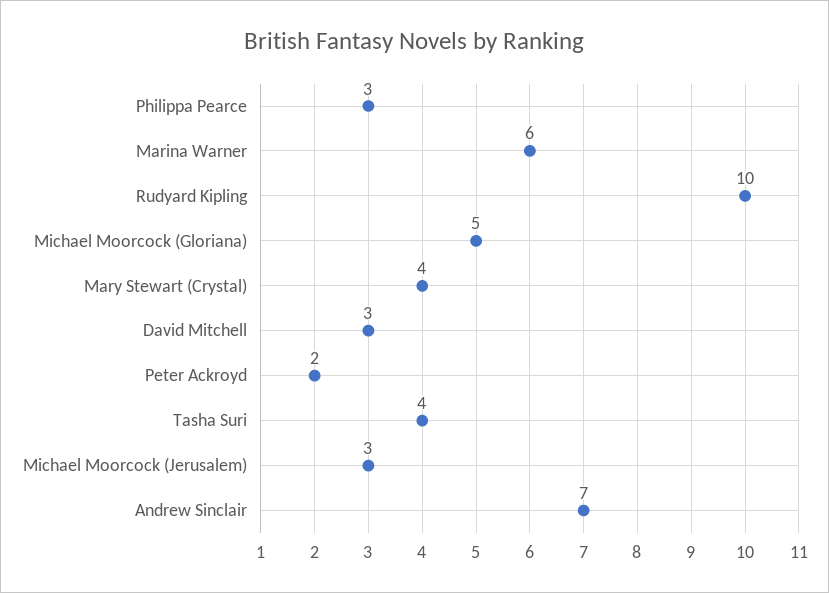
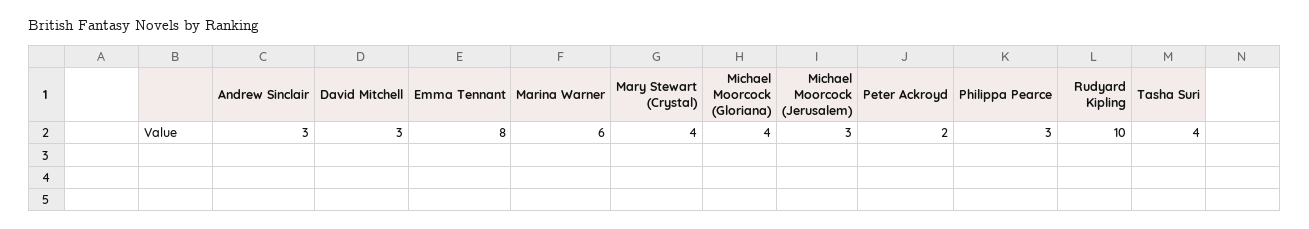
  {
    "Philippa Pearce": 3,
    "Marina Warner": 6,
    "Rudyard Kipling": 10,
-   "Michael Moorcock (Gloriana)": 5,
+   "Michael Moorcock (Gloriana)": 4,
    "Mary Stewart (Crystal)": 4,
    "David Mitchell": 3,
    "Peter Ackroyd": 2,
    "Tasha Suri": 4,
    "Michael Moorcock (Jerusalem)": 3,
-   "Andrew Sinclair": 7
+   "Andrew Sinclair": 3,
+   "Emma Tennant": 8
  }

